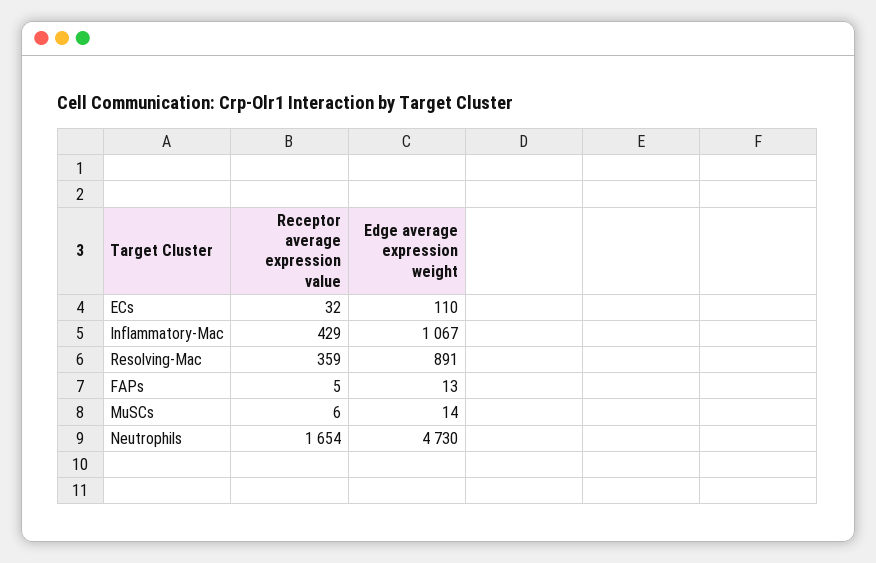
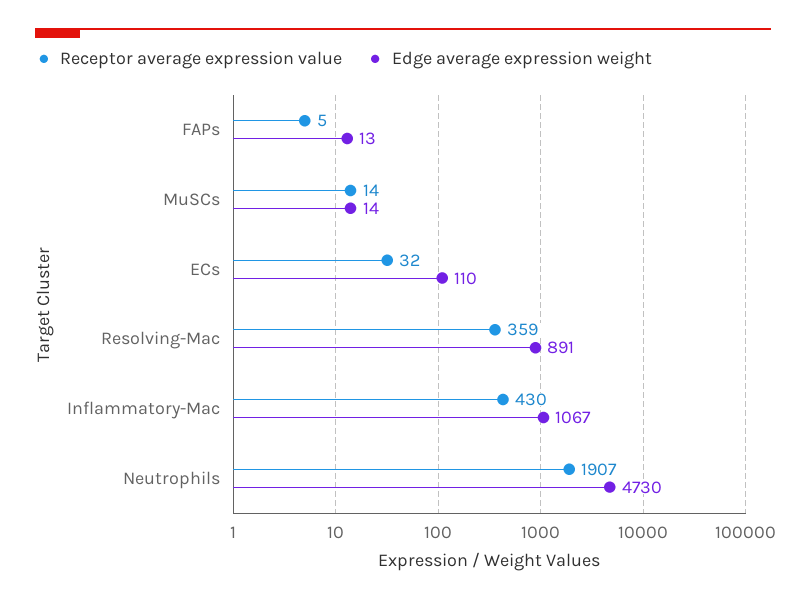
  {
    "Receptor average expression value": {
      "ECs": 32,
-     "Inflammatory-Mac": 429,
+     "Inflammatory-Mac": 430,
      "Resolving-Mac": 359,
      "FAPs": 5,
-     "MuSCs": 6,
+     "MuSCs": 14,
-     "Neutrophils": 1654
+     "Neutrophils": 1907
    },
    "Edge average expression weight": {
      "ECs": 110,
      "Inflammatory-Mac": 1067,
      "Resolving-Mac": 891,
      "FAPs": 13,
      "MuSCs": 14,
      "Neutrophils": 4730
    }
  }

